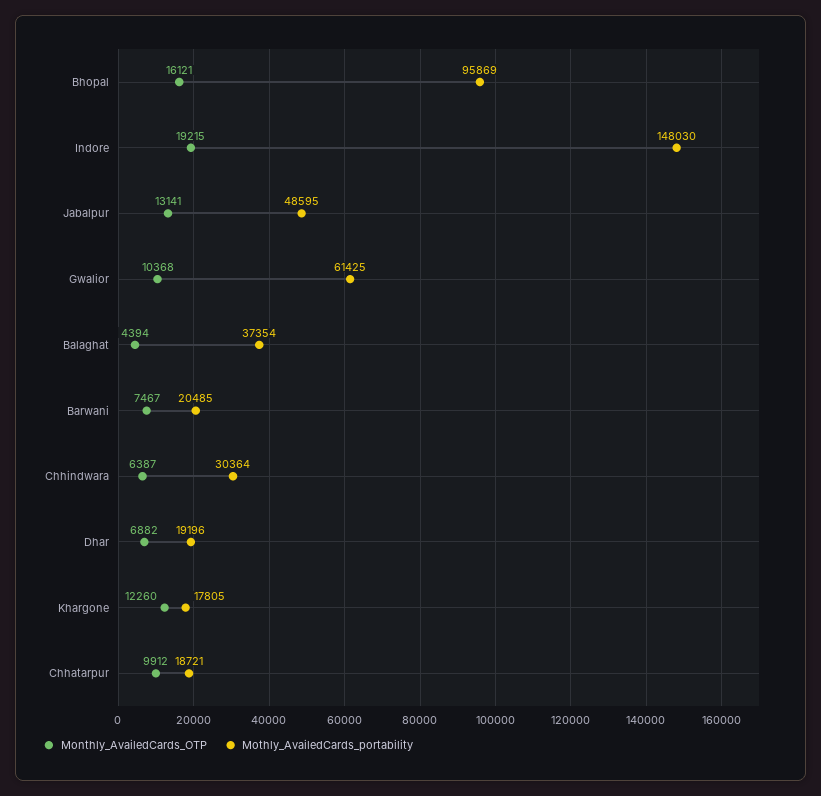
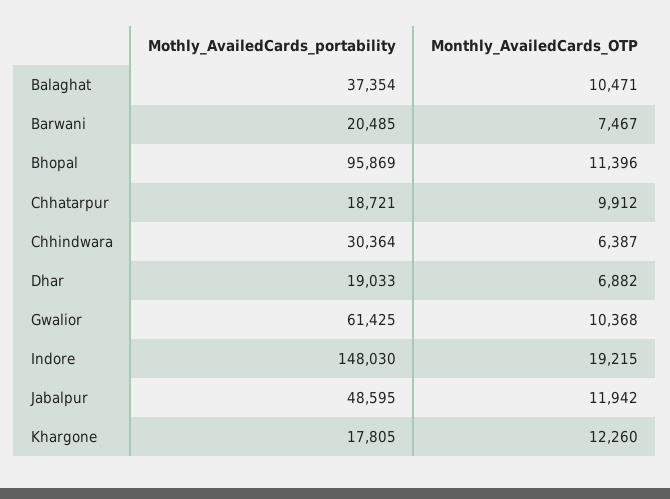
  {
    "Monthly_AvailedCards_OTP": {
-     "Bhopal": 16121,
+     "Bhopal": 11396,
      "Indore": 19215,
-     "Jabalpur": 13141,
+     "Jabalpur": 11942,
      "Gwalior": 10368,
-     "Balaghat": 4394,
+     "Balaghat": 10471,
      "Barwani": 7467,
      "Chhindwara": 6387,
      "Dhar": 6882,
      "Khargone": 12260,
      "Chhatarpur": 9912
    },
    "Mothly_AvailedCards_portability": {
      "Bhopal": 95869,
      "Indore": 148030,
      "Jabalpur": 48595,
      "Gwalior": 61425,
      "Balaghat": 37354,
      "Barwani": 20485,
      "Chhindwara": 30364,
-     "Dhar": 19196,
+     "Dhar": 19033,
      "Khargone": 17805,
      "Chhatarpur": 18721
    }
  }

